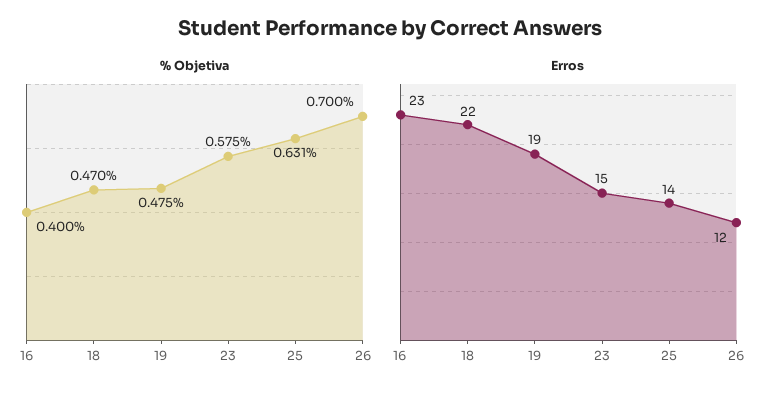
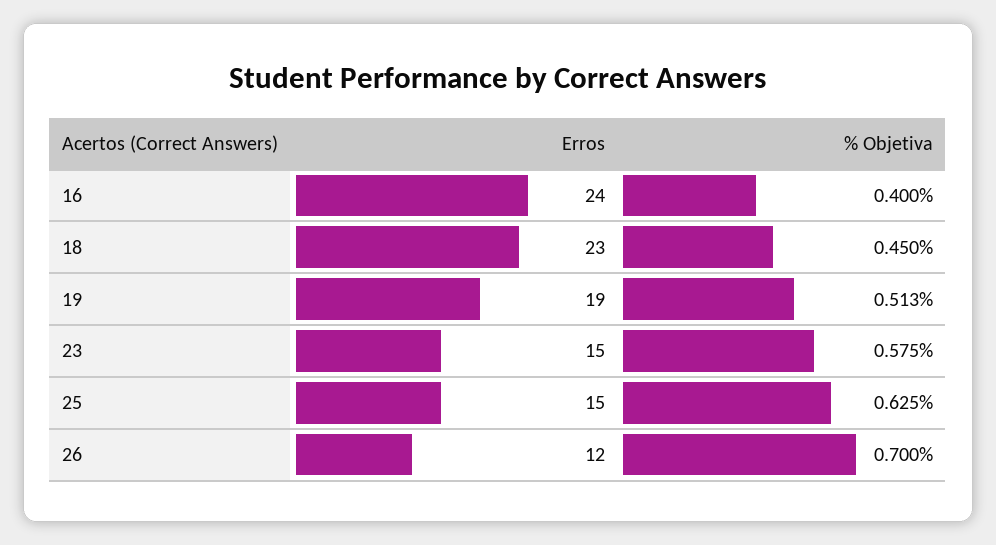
  {
    "% Objetiva": {
      "16": 0.4,
-     "18": 0.47,
+     "18": 0.45,
-     "19": 0.475,
+     "19": 0.513,
      "23": 0.575,
-     "25": 0.631,
+     "25": 0.625,
      "26": 0.7
    },
    "Erros": {
-     "16": 23,
+     "16": 24,
-     "18": 22,
+     "18": 23,
      "19": 19,
      "23": 15,
-     "25": 14,
+     "25": 15,
      "26": 12
    }
  }

